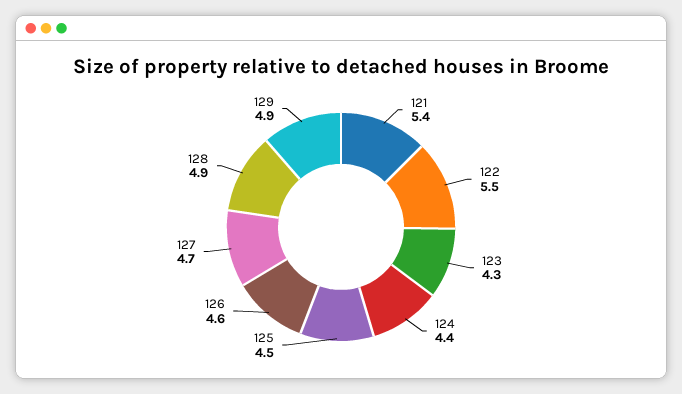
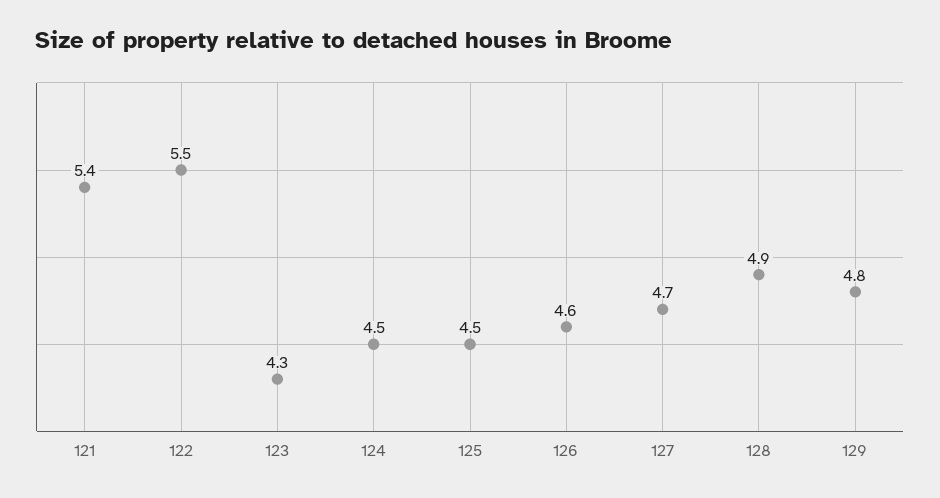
  {
    "121": 5.4,
    "122": 5.5,
    "123": 4.3,
-   "124": 4.4,
+   "124": 4.5,
    "125": 4.5,
    "126": 4.6,
    "127": 4.7,
    "128": 4.9,
-   "129": 4.9
+   "129": 4.8
  }

